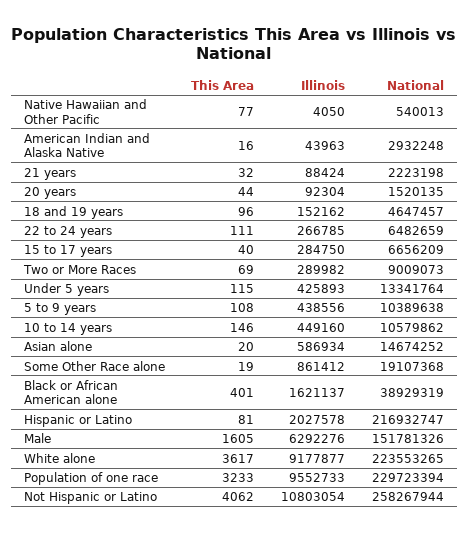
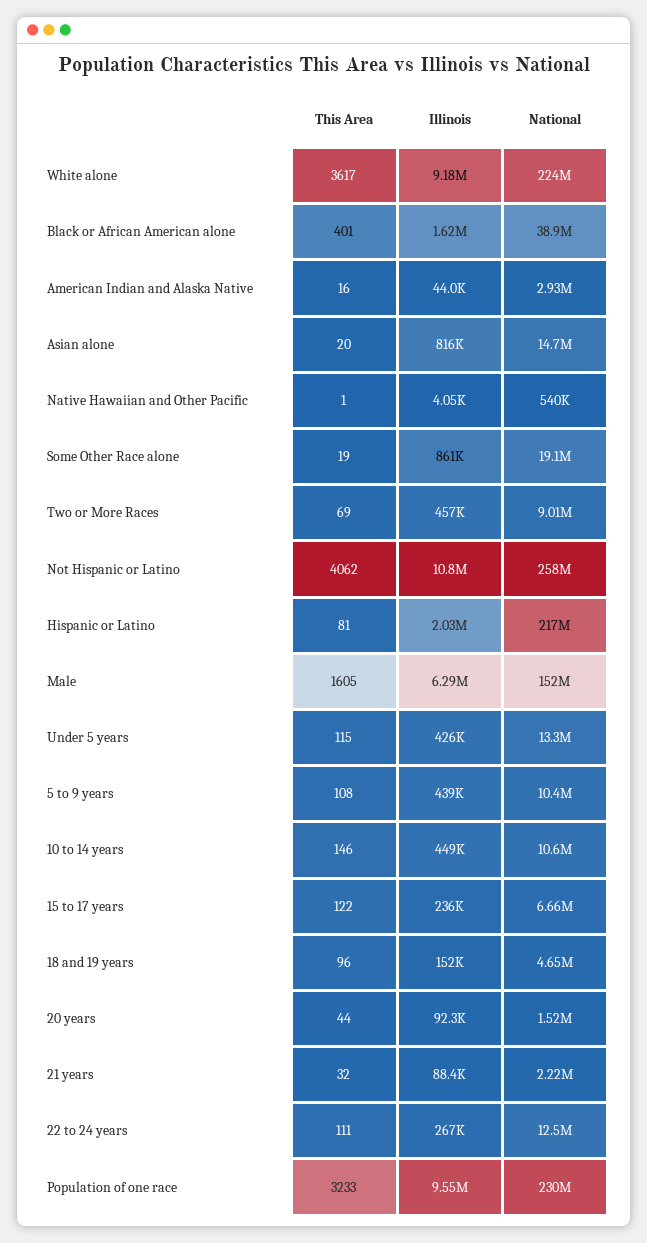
  {
    "This Area": {
-     "Native Hawaiian and Other Pacific": 77,
+     "Native Hawaiian and Other Pacific": 1,
      "American Indian and Alaska Native": 16,
      "21 years": 32,
      "20 years": 44,
      "18 and 19 years": 96,
      "22 to 24 years": 111,
-     "15 to 17 years": 40,
+     "15 to 17 years": 122,
      "Two or More Races": 69,
      "Under 5 years": 115,
      "5 to 9 years": 108,
      "10 to 14 years": 146,
      "Asian alone": 20,
      "Some Other Race alone": 19,
      "Black or African American alone": 401,
      "Hispanic or Latino": 81,
      "Male": 1605,
      "White alone": 3617,
      "Population of one race": 3233,
      "Not Hispanic or Latino": 4062
    },
    "Illinois": {
      "Native Hawaiian and Other Pacific": 4050,
      "American Indian and Alaska Native": 43963,
      "21 years": 88424,
      "20 years": 92304,
      "18 and 19 years": 152162,
      "22 to 24 years": 266785,
-     "15 to 17 years": 284750,
+     "15 to 17 years": 236000,
-     "Two or More Races": 289982,
+     "Two or More Races": 457000,
      "Under 5 years": 425893,
      "5 to 9 years": 438556,
      "10 to 14 years": 449160,
-     "Asian alone": 586934,
+     "Asian alone": 816000,
      "Some Other Race alone": 861412,
      "Black or African American alone": 1621137,
      "Hispanic or Latino": 2027578,
      "Male": 6292276,
      "White alone": 9177877,
      "Population of one race": 9552733,
      "Not Hispanic or Latino": 10803054
    },
    "National": {
      "Native Hawaiian and Other Pacific": 540013,
      "American Indian and Alaska Native": 2932248,
      "21 years": 2223198,
      "20 years": 1520135,
      "18 and 19 years": 4647457,
-     "22 to 24 years": 6482659,
+     "22 to 24 years": 12500000,
      "15 to 17 years": 6656209,
      "Two or More Races": 9009073,
      "Under 5 years": 13341764,
      "5 to 9 years": 10389638,
      "10 to 14 years": 10579862,
      "Asian alone": 14674252,
      "Some Other Race alone": 19107368,
      "Black or African American alone": 38929319,
      "Hispanic or Latino": 216932747,
      "Male": 151781326,
      "White alone": 223553265,
      "Population of one race": 229723394,
      "Not Hispanic or Latino": 258267944
    }
  }

